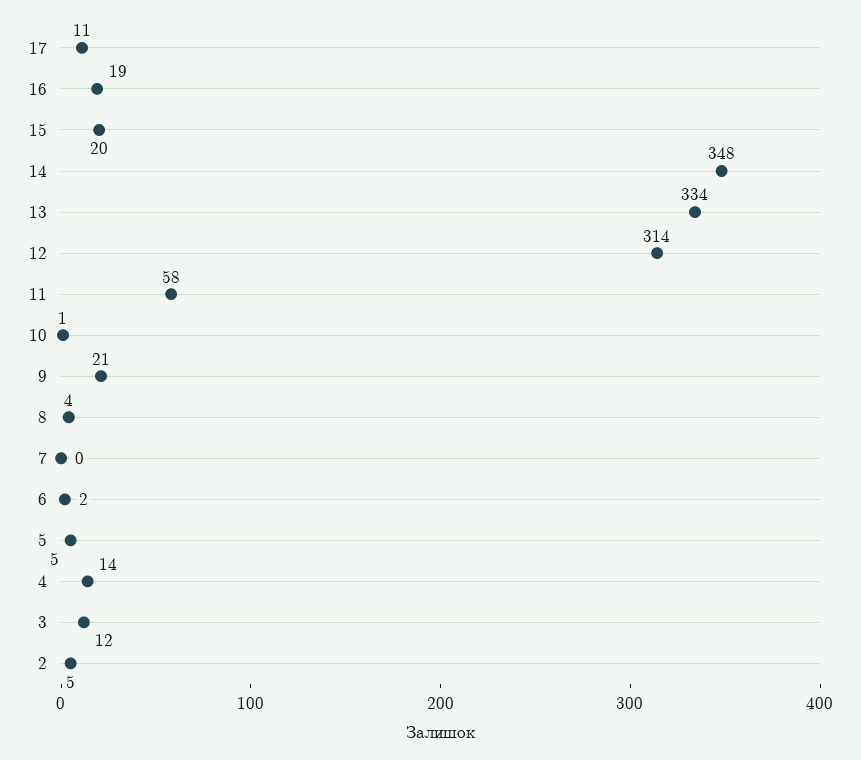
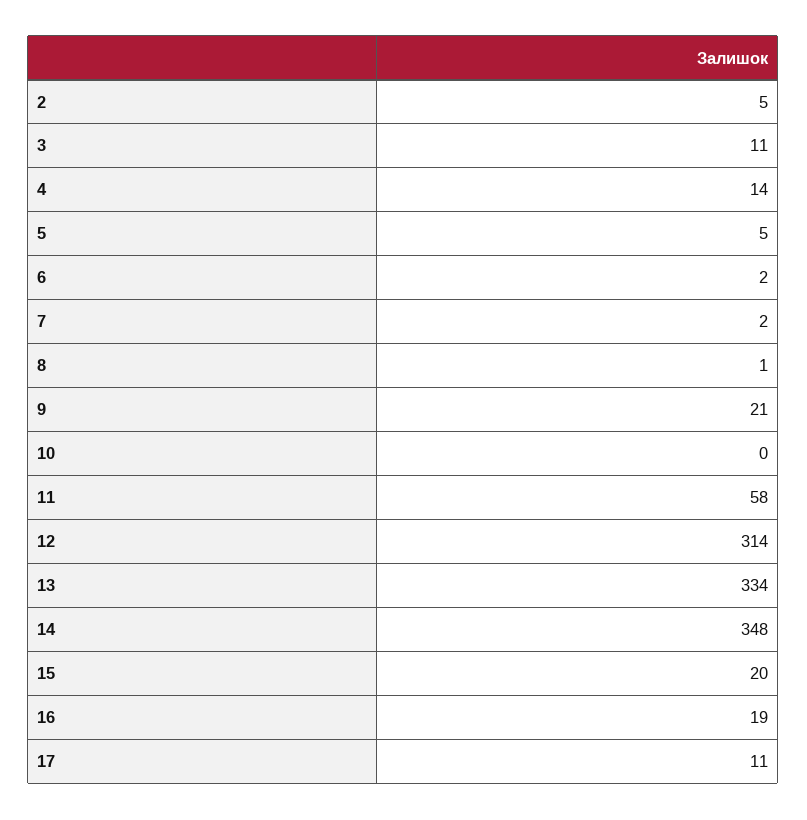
  {
    "17": 11,
    "16": 19,
    "15": 20,
    "14": 348,
    "13": 334,
    "12": 314,
    "11": 58,
-   "10": 1,
+   "10": 0,
    "9": 21,
-   "8": 4,
+   "8": 1,
-   "7": 0,
+   "7": 2,
    "6": 2,
    "5": 5,
    "4": 14,
-   "3": 12,
+   "3": 11,
    "2": 5
  }

